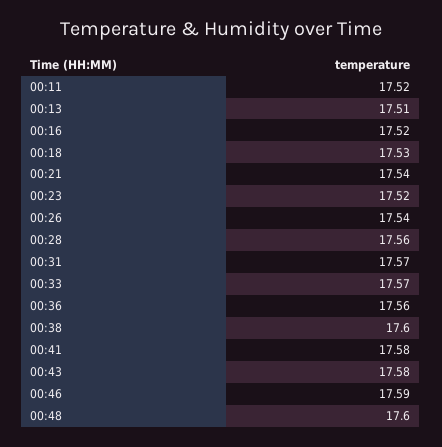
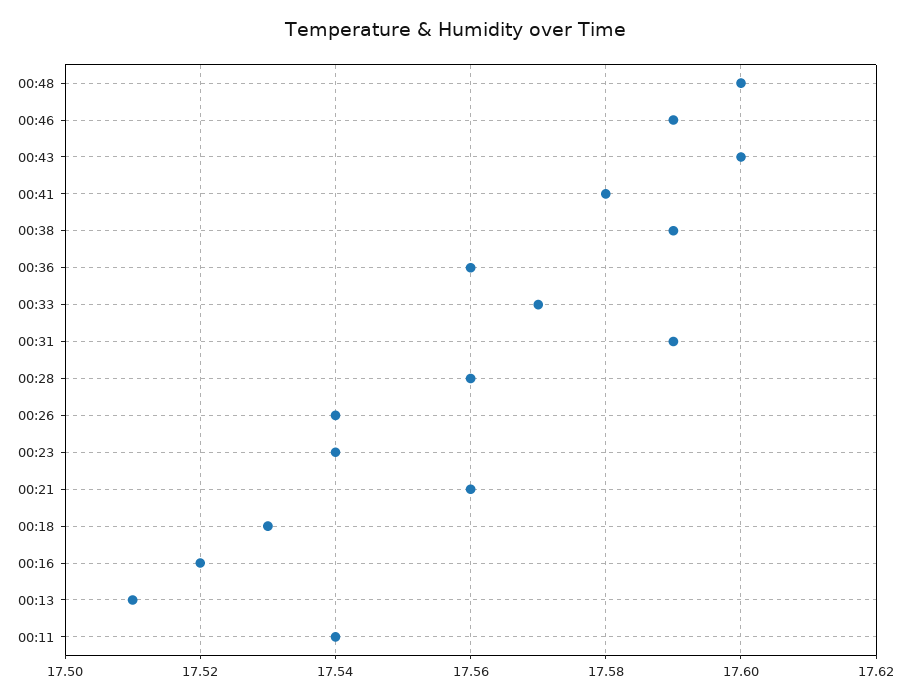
  {
-   "00:11": 17.52,
+   "00:11": 17.54,
    "00:13": 17.51,
    "00:16": 17.52,
    "00:18": 17.53,
-   "00:21": 17.54,
+   "00:21": 17.56,
-   "00:23": 17.52,
+   "00:23": 17.54,
    "00:26": 17.54,
    "00:28": 17.56,
-   "00:31": 17.57,
+   "00:31": 17.59,
    "00:33": 17.57,
    "00:36": 17.56,
-   "00:38": 17.6,
+   "00:38": 17.59,
    "00:41": 17.58,
-   "00:43": 17.58,
+   "00:43": 17.6,
    "00:46": 17.59,
    "00:48": 17.6
  }

